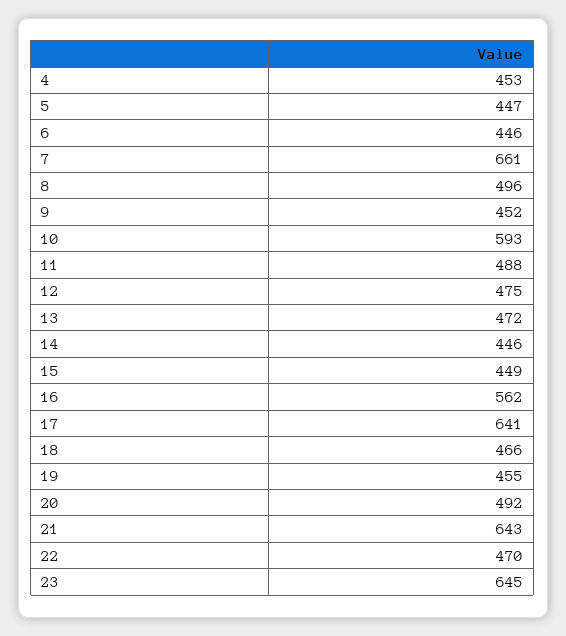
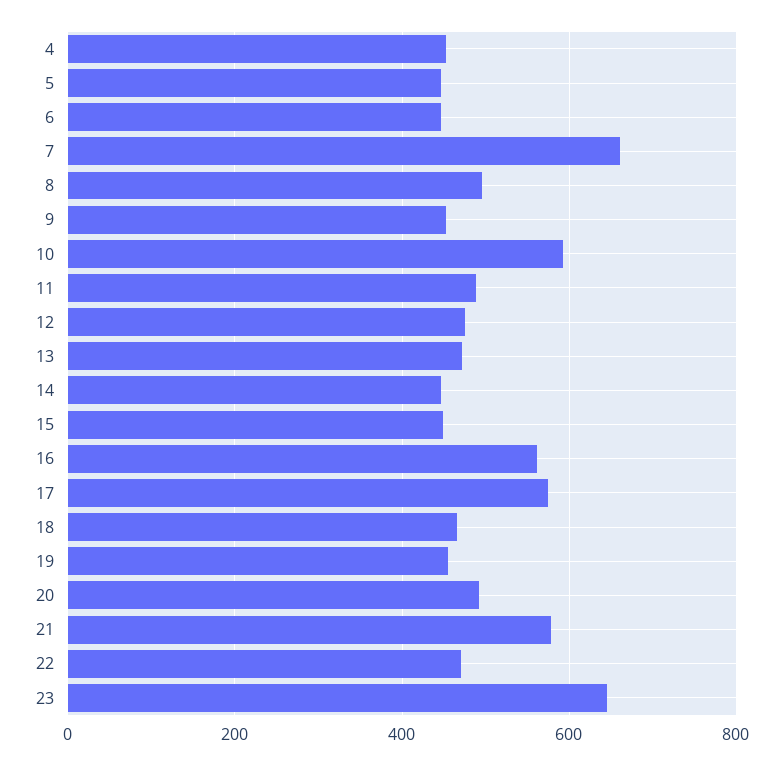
  {
    "4": 453,
    "5": 447,
    "6": 446,
    "7": 661,
    "8": 496,
    "9": 452,
    "10": 593,
    "11": 488,
    "12": 475,
    "13": 472,
    "14": 446,
    "15": 449,
    "16": 562,
-   "17": 641,
+   "17": 580,
    "18": 466,
    "19": 455,
    "20": 492,
-   "21": 643,
+   "21": 580,
    "22": 470,
    "23": 645
  }

